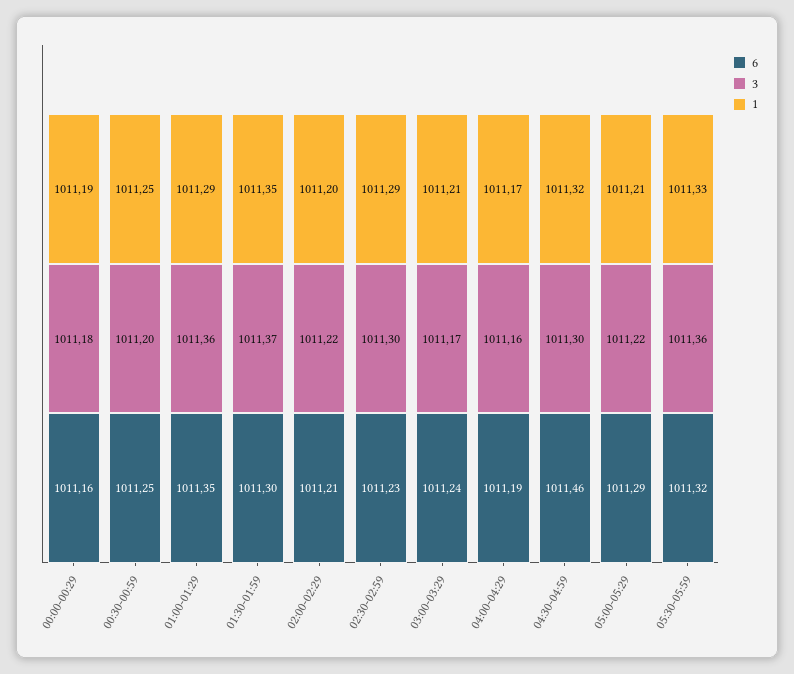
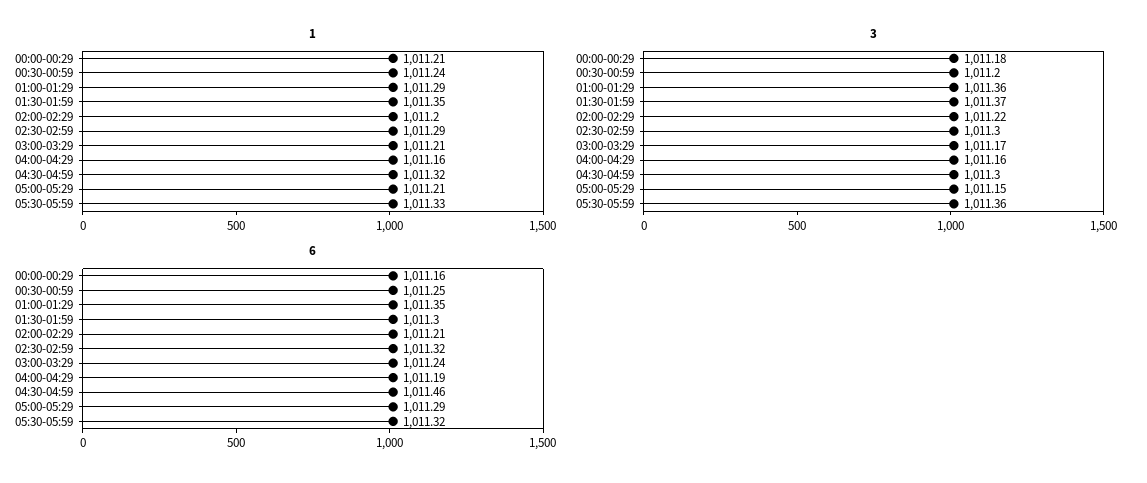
  {
    "6": {
      "00:00-00:29": 1011.16,
      "00:30-00:59": 1011.25,
      "01:00-01:29": 1011.35,
      "01:30-01:59": 1011.3,
      "02:00-02:29": 1011.21,
-     "02:30-02:59": 1011.23,
+     "02:30-02:59": 1011.32,
      "03:00-03:29": 1011.24,
      "04:00-04:29": 1011.19,
      "04:30-04:59": 1011.46,
      "05:00-05:29": 1011.29,
      "05:30-05:59": 1011.32
    },
    "3": {
      "00:00-00:29": 1011.18,
      "00:30-00:59": 1011.2,
      "01:00-01:29": 1011.36,
      "01:30-01:59": 1011.37,
      "02:00-02:29": 1011.22,
      "02:30-02:59": 1011.3,
      "03:00-03:29": 1011.17,
      "04:00-04:29": 1011.16,
      "04:30-04:59": 1011.3,
-     "05:00-05:29": 1011.22,
+     "05:00-05:29": 1011.15,
      "05:30-05:59": 1011.36
    },
    "1": {
-     "00:00-00:29": 1011.19,
+     "00:00-00:29": 1011.21,
-     "00:30-00:59": 1011.25,
+     "00:30-00:59": 1011.24,
      "01:00-01:29": 1011.29,
      "01:30-01:59": 1011.35,
      "02:00-02:29": 1011.2,
      "02:30-02:59": 1011.29,
      "03:00-03:29": 1011.21,
-     "04:00-04:29": 1011.17,
+     "04:00-04:29": 1011.16,
      "04:30-04:59": 1011.32,
      "05:00-05:29": 1011.21,
      "05:30-05:59": 1011.33
    }
  }

